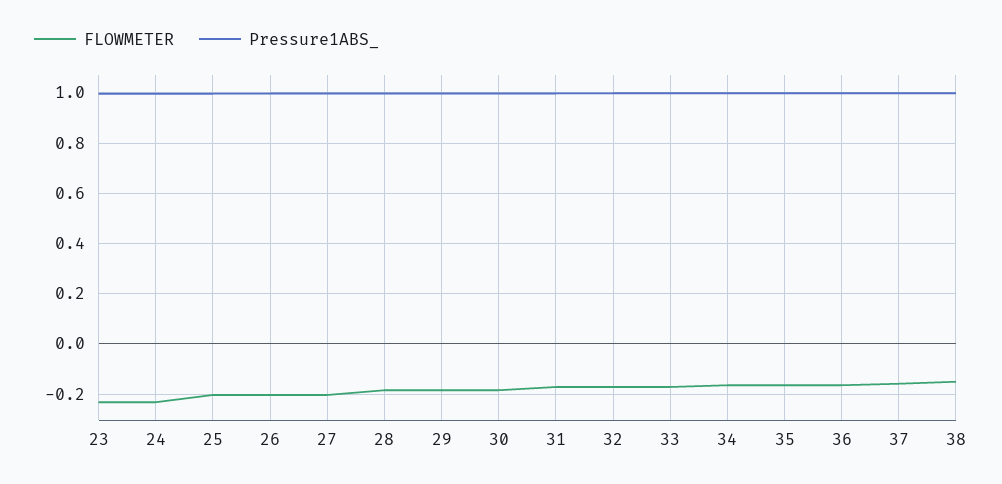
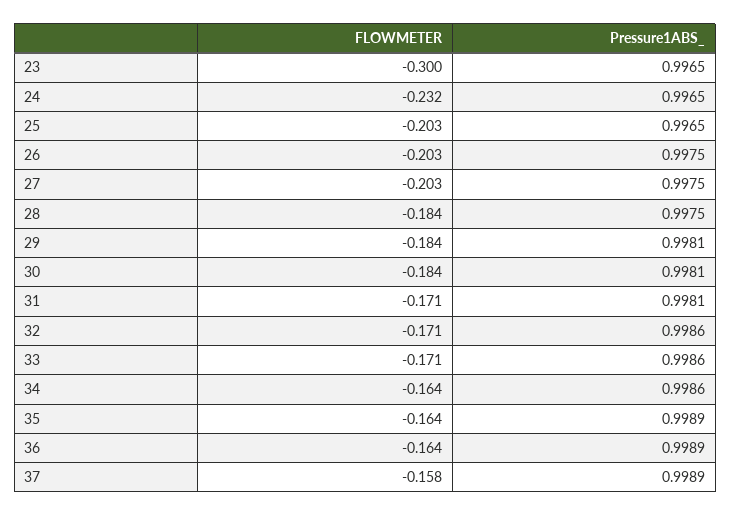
  {
    "FLOWMETER": {
-     "23": -0.225,
+     "23": -0.3,
      "24": -0.232,
      "25": -0.203,
      "26": -0.203,
      "27": -0.203,
      "28": -0.184,
      "29": -0.184,
      "30": -0.184,
      "31": -0.171,
      "32": -0.171,
      "33": -0.171,
      "34": -0.164,
      "35": -0.164,
      "36": -0.164,
-     "37": -0.158,
+     "37": -0.158
-     "38": -0.15
    },
    "Pressure1ABS_": {
      "23": 0.9965,
      "24": 0.9965,
      "25": 0.9965,
      "26": 0.9975,
      "27": 0.9975,
      "28": 0.9975,
      "29": 0.9981,
      "30": 0.9981,
      "31": 0.9981,
      "32": 0.9986,
      "33": 0.9986,
      "34": 0.9986,
      "35": 0.9989,
      "36": 0.9989,
-     "37": 0.9989,
+     "37": 0.9989
-     "38": 1
    }
  }

